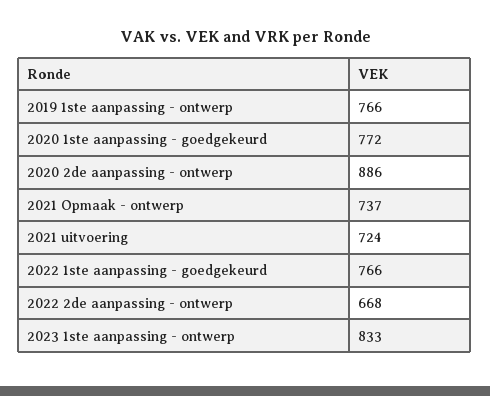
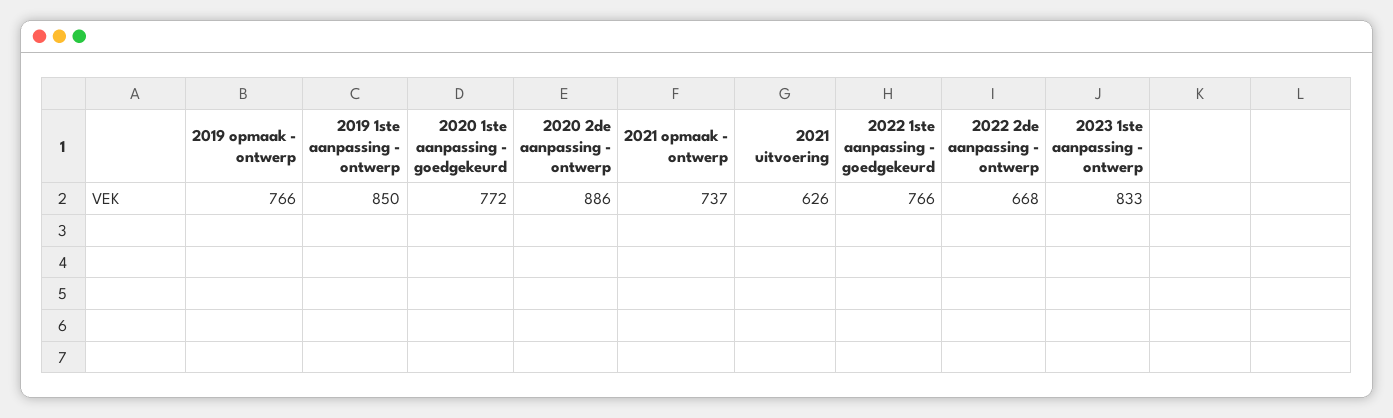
  {
-   "2019 1ste aanpassing - ontwerp": 766,
+   "2019 1ste aanpassing - ontwerp": 850,
    "2020 1ste aanpassing - goedgekeurd": 772,
    "2020 2de aanpassing - ontwerp": 886,
    "2021 Opmaak - ontwerp": 737,
-   "2021 uitvoering": 724,
+   "2021 uitvoering": 626,
    "2022 1ste aanpassing - goedgekeurd": 766,
    "2022 2de aanpassing - ontwerp": 668,
-   "2023 1ste aanpassing - ontwerp": 833
+   "2023 1ste aanpassing - ontwerp": 833,
+   "2019 opmaak - ontwerp": 766
  }

